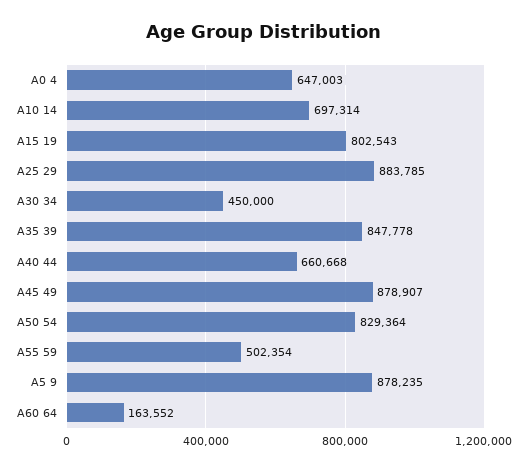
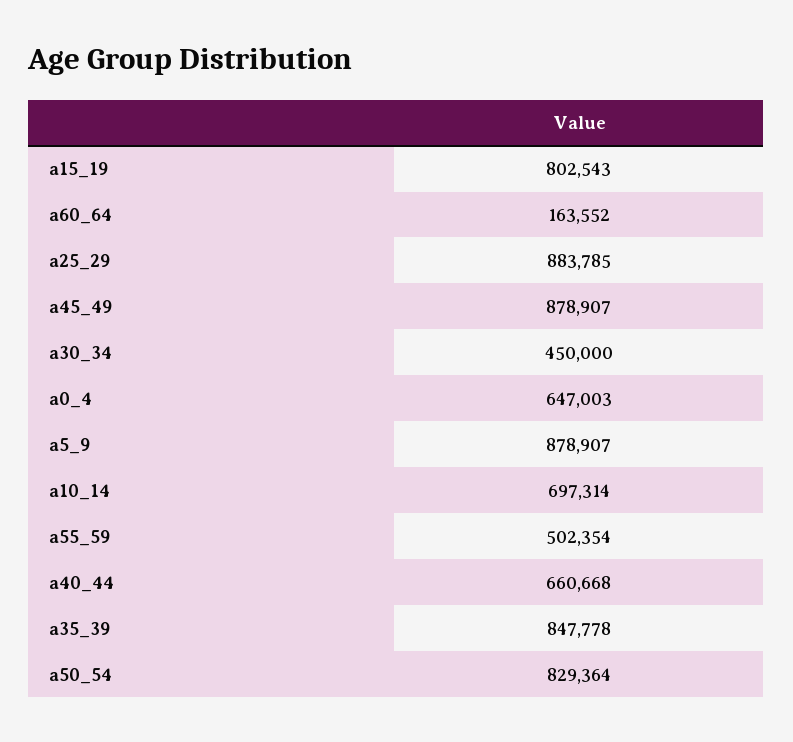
  {
    "A0 4": 647003,
    "A10 14": 697314,
    "A15 19": 802543,
    "A25 29": 883785,
    "A30 34": 450000,
    "A35 39": 847778,
    "A40 44": 660668,
    "A45 49": 878907,
    "A50 54": 829364,
    "A55 59": 502354,
-   "A5 9": 878235,
+   "A5 9": 878907,
    "A60 64": 163552
  }

